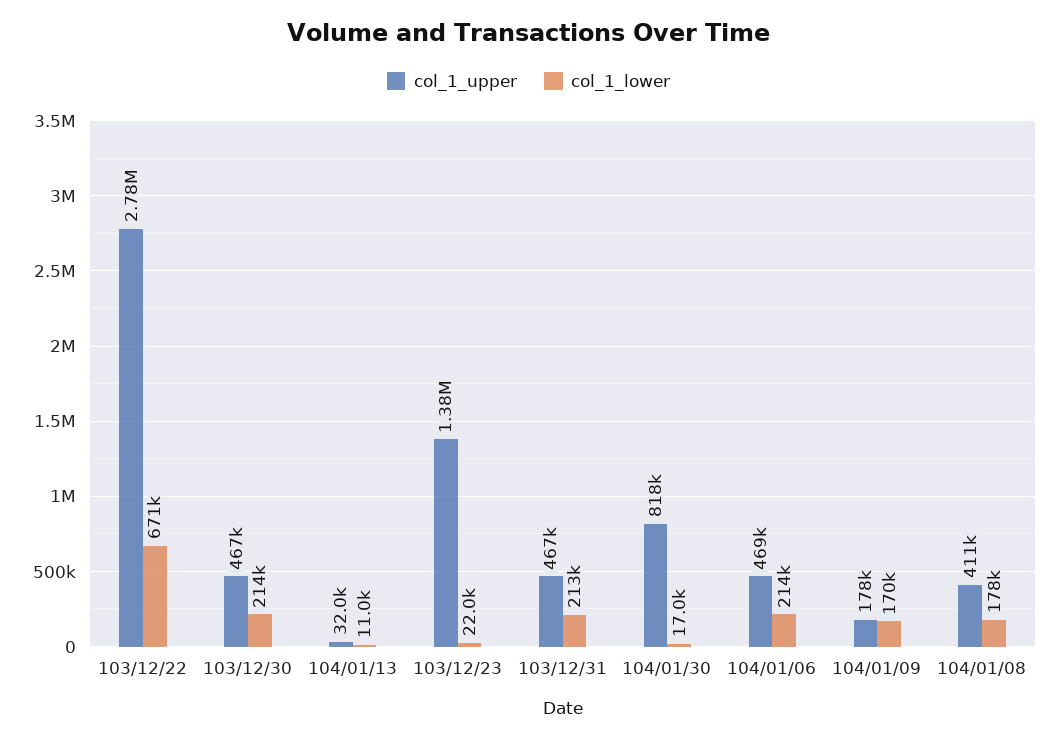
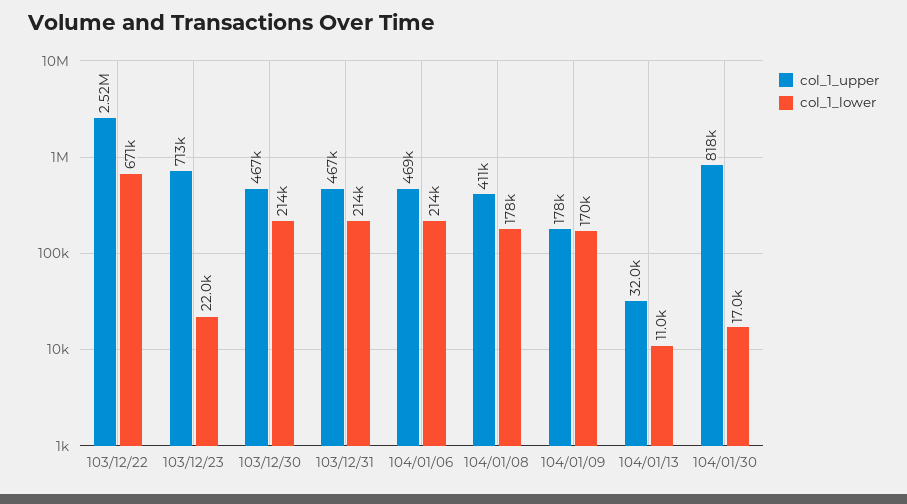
  {
    "col_1_upper": {
-     "103/12/22": 2780000,
+     "103/12/22": 2520000,
      "103/12/30": 467000,
      "104/01/13": 32000,
-     "103/12/23": 1380000,
+     "103/12/23": 713000,
      "103/12/31": 467000,
      "104/01/30": 818000,
      "104/01/06": 469000,
      "104/01/09": 178000,
      "104/01/08": 411000
    },
    "col_1_lower": {
      "103/12/22": 671000,
      "103/12/30": 214000,
      "104/01/13": 11000,
      "103/12/23": 22000,
-     "103/12/31": 213000,
+     "103/12/31": 214000,
      "104/01/30": 17000,
      "104/01/06": 214000,
      "104/01/09": 170000,
      "104/01/08": 178000
    }
  }

